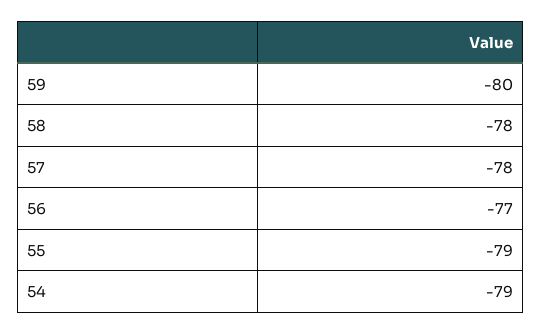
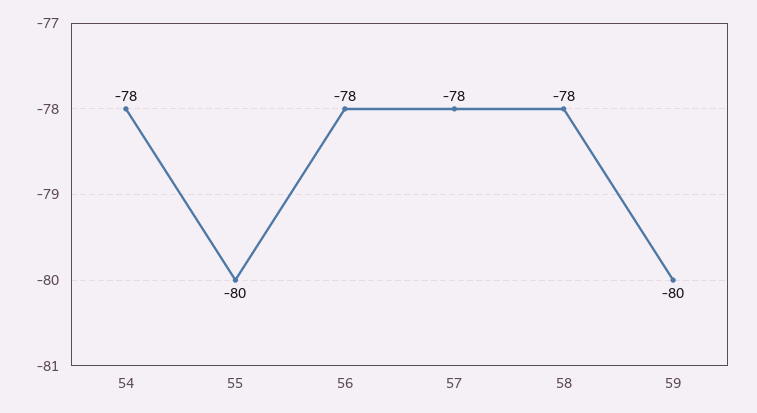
  {
    "59": -80,
    "58": -78,
    "57": -78,
-   "56": -77,
+   "56": -78,
-   "55": -79,
+   "55": -80,
-   "54": -79
+   "54": -78
  }

